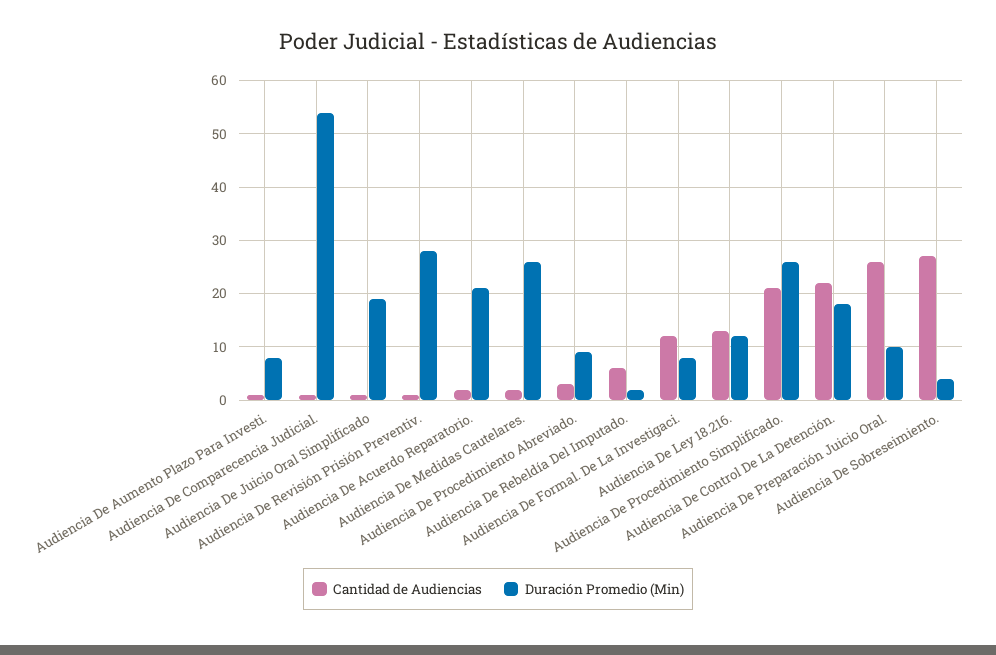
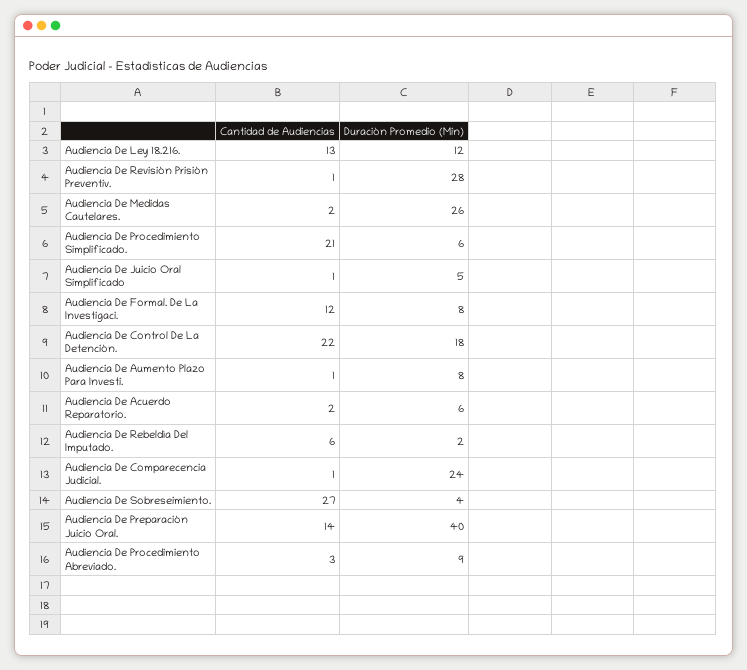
  {
    "Cantidad de Audiencias": {
      "Audiencia De Aumento Plazo Para Investi.": 1,
      "Audiencia De Comparecencia Judicial.": 1,
      "Audiencia De Juicio Oral Simplificado": 1,
      "Audiencia De Revisión Prisión Preventiv.": 1,
      "Audiencia De Acuerdo Reparatorio.": 2,
      "Audiencia De Medidas Cautelares.": 2,
      "Audiencia De Procedimiento Abreviado.": 3,
      "Audiencia De Rebeldía Del Imputado.": 6,
      "Audiencia De Formal. De La Investigaci.": 12,
      "Audiencia De Ley 18.216.": 13,
      "Audiencia De Procedimiento Simplificado.": 21,
      "Audiencia De Control De La Detención.": 22,
-     "Audiencia De Preparación Juicio Oral.": 25,
+     "Audiencia De Preparación Juicio Oral.": 14,
      "Audiencia De Sobreseimiento.": 27
    },
    "Duración Promedio (Min)": {
      "Audiencia De Aumento Plazo Para Investi.": 8,
-     "Audiencia De Comparecencia Judicial.": 55,
+     "Audiencia De Comparecencia Judicial.": 24,
-     "Audiencia De Juicio Oral Simplificado": 20,
+     "Audiencia De Juicio Oral Simplificado": 5,
      "Audiencia De Revisión Prisión Preventiv.": 28,
-     "Audiencia De Acuerdo Reparatorio.": 20,
+     "Audiencia De Acuerdo Reparatorio.": 6,
      "Audiencia De Medidas Cautelares.": 26,
      "Audiencia De Procedimiento Abreviado.": 9,
      "Audiencia De Rebeldía Del Imputado.": 2,
      "Audiencia De Formal. De La Investigaci.": 8,
      "Audiencia De Ley 18.216.": 12,
-     "Audiencia De Procedimiento Simplificado.": 25,
+     "Audiencia De Procedimiento Simplificado.": 6,
      "Audiencia De Control De La Detención.": 18,
-     "Audiencia De Preparación Juicio Oral.": 10,
+     "Audiencia De Preparación Juicio Oral.": 40,
      "Audiencia De Sobreseimiento.": 4
    }
  }

